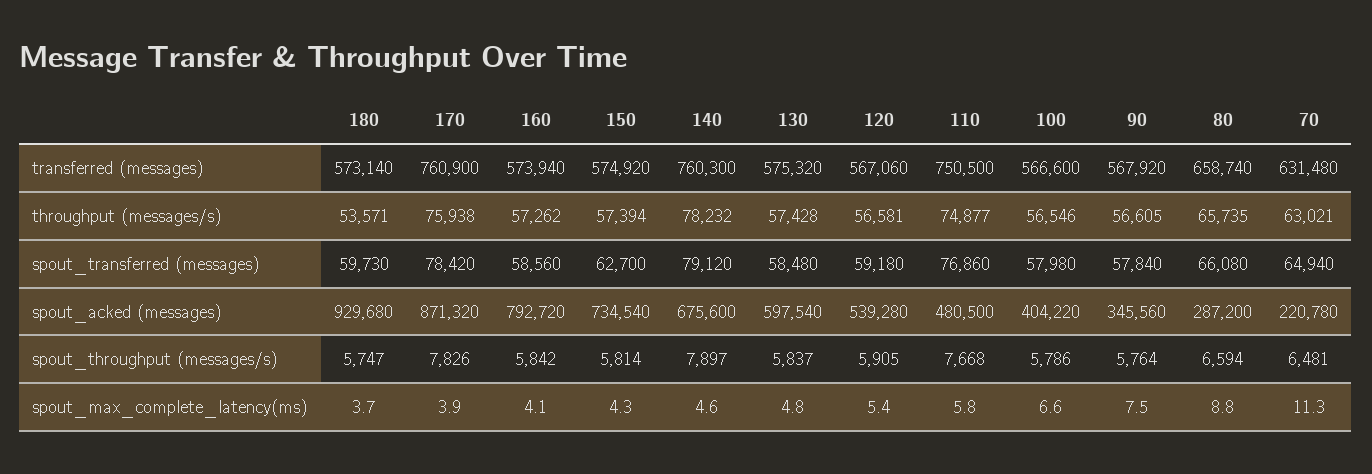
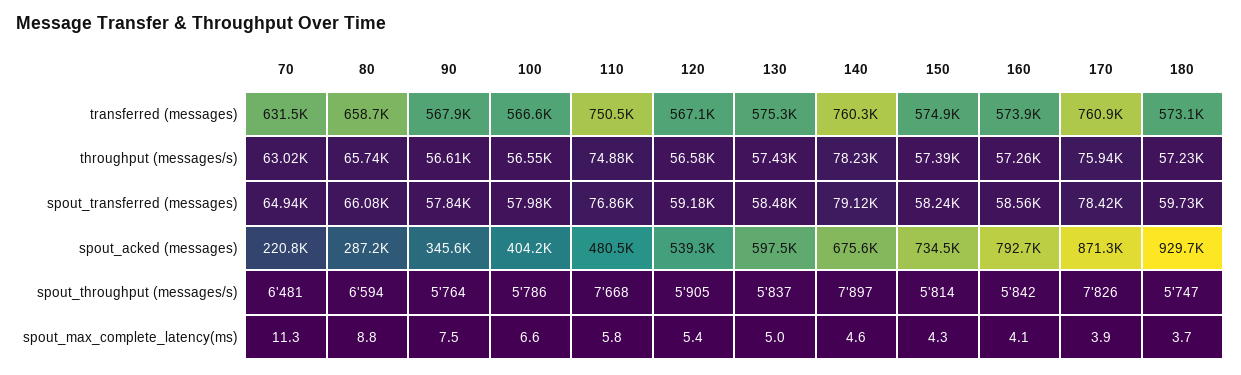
  {
    "180": {
      "transferred (messages)": 573140,
-     "throughput (messages/s)": 53571,
+     "throughput (messages/s)": 57230,
      "spout_transferred (messages)": 59730,
      "spout_acked (messages)": 929680,
      "spout_throughput (messages/s)": 5747,
      "spout_max_complete_latency(ms)": 3.7
    },
    "170": {
      "transferred (messages)": 760900,
      "throughput (messages/s)": 75938,
      "spout_transferred (messages)": 78420,
      "spout_acked (messages)": 871320,
      "spout_throughput (messages/s)": 7826,
      "spout_max_complete_latency(ms)": 3.9
    },
    "160": {
      "transferred (messages)": 573940,
      "throughput (messages/s)": 57262,
      "spout_transferred (messages)": 58560,
      "spout_acked (messages)": 792720,
      "spout_throughput (messages/s)": 5842,
      "spout_max_complete_latency(ms)": 4.1
    },
    "150": {
      "transferred (messages)": 574920,
      "throughput (messages/s)": 57394,
-     "spout_transferred (messages)": 62700,
+     "spout_transferred (messages)": 58240,
      "spout_acked (messages)": 734540,
      "spout_throughput (messages/s)": 5814,
      "spout_max_complete_latency(ms)": 4.3
    },
    "140": {
      "transferred (messages)": 760300,
      "throughput (messages/s)": 78232,
      "spout_transferred (messages)": 79120,
      "spout_acked (messages)": 675600,
      "spout_throughput (messages/s)": 7897,
      "spout_max_complete_latency(ms)": 4.6
    },
    "130": {
      "transferred (messages)": 575320,
      "throughput (messages/s)": 57428,
      "spout_transferred (messages)": 58480,
      "spout_acked (messages)": 597540,
      "spout_throughput (messages/s)": 5837,
-     "spout_max_complete_latency(ms)": 4.8
+     "spout_max_complete_latency(ms)": 5
    },
    "120": {
      "transferred (messages)": 567060,
      "throughput (messages/s)": 56581,
      "spout_transferred (messages)": 59180,
      "spout_acked (messages)": 539280,
      "spout_throughput (messages/s)": 5905,
      "spout_max_complete_latency(ms)": 5.4
    },
    "110": {
      "transferred (messages)": 750500,
      "throughput (messages/s)": 74877,
      "spout_transferred (messages)": 76860,
      "spout_acked (messages)": 480500,
      "spout_throughput (messages/s)": 7668,
      "spout_max_complete_latency(ms)": 5.8
    },
    "100": {
      "transferred (messages)": 566600,
      "throughput (messages/s)": 56546,
      "spout_transferred (messages)": 57980,
      "spout_acked (messages)": 404220,
      "spout_throughput (messages/s)": 5786,
      "spout_max_complete_latency(ms)": 6.6
    },
    "90": {
      "transferred (messages)": 567920,
      "throughput (messages/s)": 56605,
      "spout_transferred (messages)": 57840,
      "spout_acked (messages)": 345560,
      "spout_throughput (messages/s)": 5764,
      "spout_max_complete_latency(ms)": 7.5
    },
    "80": {
      "transferred (messages)": 658740,
      "throughput (messages/s)": 65735,
      "spout_transferred (messages)": 66080,
      "spout_acked (messages)": 287200,
      "spout_throughput (messages/s)": 6594,
      "spout_max_complete_latency(ms)": 8.8
    },
    "70": {
      "transferred (messages)": 631480,
      "throughput (messages/s)": 63021,
      "spout_transferred (messages)": 64940,
      "spout_acked (messages)": 220780,
      "spout_throughput (messages/s)": 6481,
      "spout_max_complete_latency(ms)": 11.3
    }
  }

